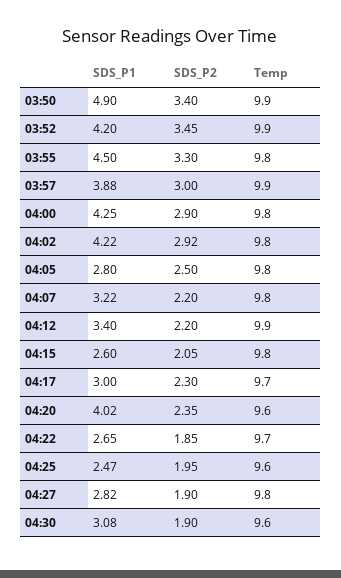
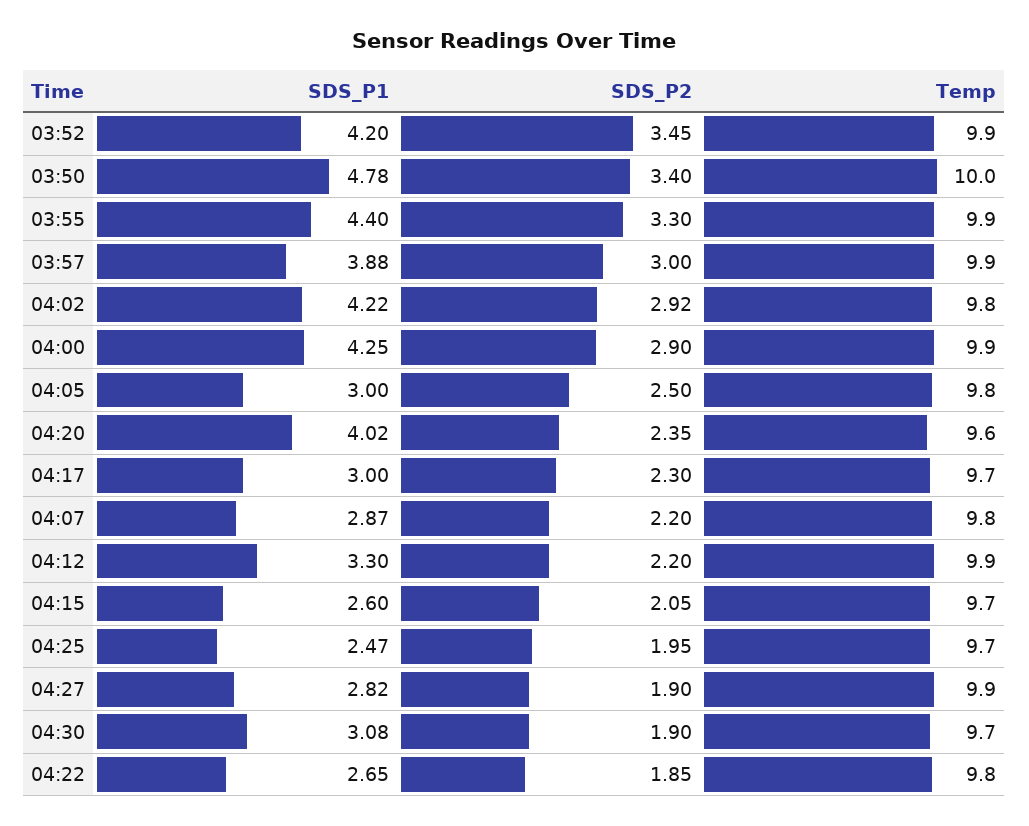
  {
    "SDS_P1": {
-     "03:50": 4.9,
+     "03:50": 4.78,
      "03:52": 4.2,
-     "03:55": 4.5,
+     "03:55": 4.4,
      "03:57": 3.88,
      "04:00": 4.25,
      "04:02": 4.22,
-     "04:05": 2.8,
+     "04:05": 3,
-     "04:07": 3.22,
+     "04:07": 2.87,
-     "04:12": 3.4,
+     "04:12": 3.3,
      "04:15": 2.6,
      "04:17": 3,
      "04:20": 4.02,
      "04:22": 2.65,
      "04:25": 2.47,
      "04:27": 2.82,
      "04:30": 3.08
    },
    "SDS_P2": {
      "03:50": 3.4,
      "03:52": 3.45,
      "03:55": 3.3,
      "03:57": 3,
      "04:00": 2.9,
      "04:02": 2.92,
      "04:05": 2.5,
      "04:07": 2.2,
      "04:12": 2.2,
      "04:15": 2.05,
      "04:17": 2.3,
      "04:20": 2.35,
      "04:22": 1.85,
      "04:25": 1.95,
      "04:27": 1.9,
      "04:30": 1.9
    },
    "Temp": {
-     "03:50": 9.9,
+     "03:50": 10,
      "03:52": 9.9,
-     "03:55": 9.8,
+     "03:55": 9.9,
      "03:57": 9.9,
-     "04:00": 9.8,
+     "04:00": 9.9,
      "04:02": 9.8,
      "04:05": 9.8,
      "04:07": 9.8,
      "04:12": 9.9,
-     "04:15": 9.8,
+     "04:15": 9.7,
      "04:17": 9.7,
      "04:20": 9.6,
-     "04:22": 9.7,
+     "04:22": 9.8,
-     "04:25": 9.6,
+     "04:25": 9.7,
-     "04:27": 9.8,
+     "04:27": 9.9,
-     "04:30": 9.6
+     "04:30": 9.7
    }
  }

